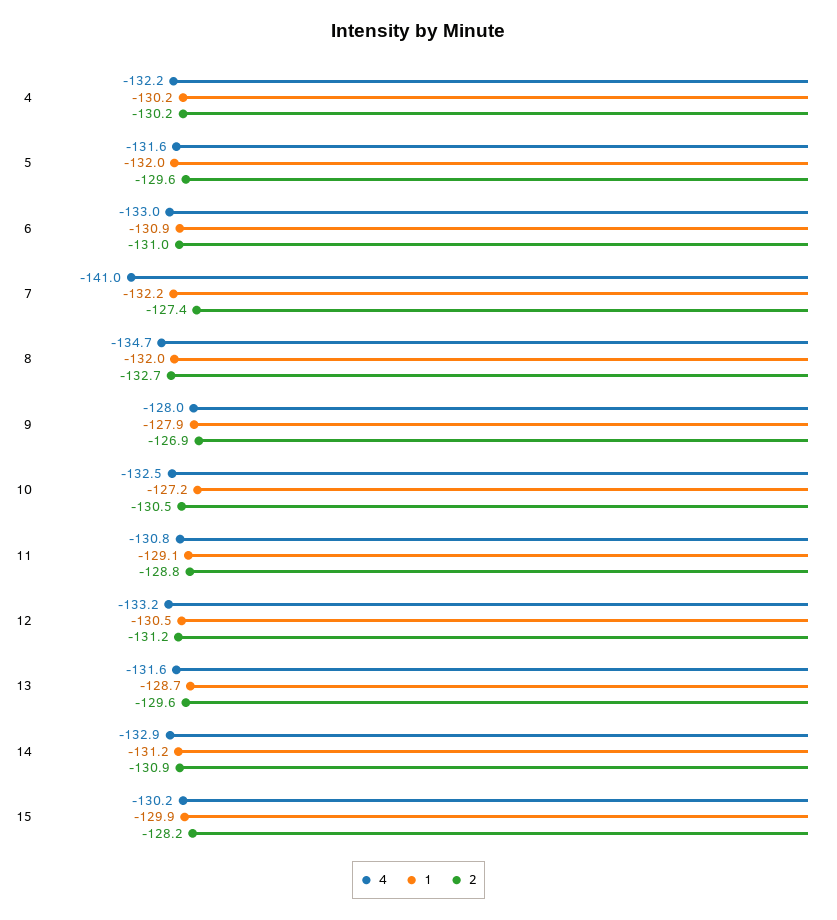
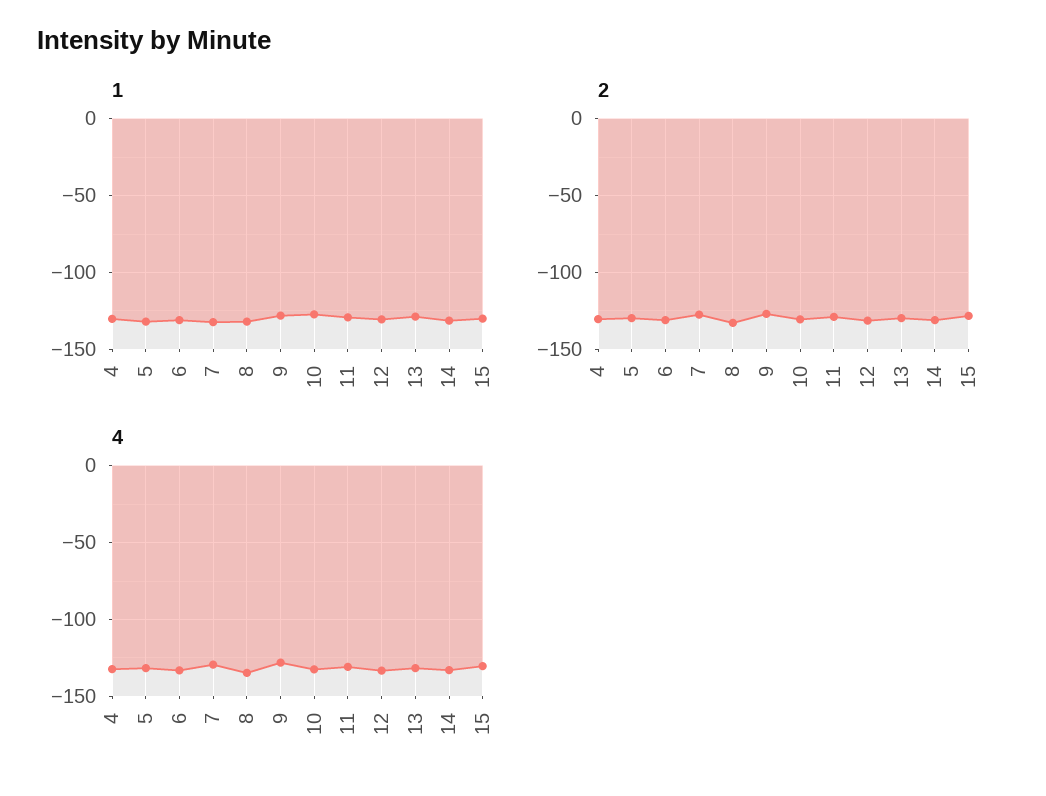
  {
    "4": {
      "4": -132.2,
      "5": -131.6,
      "6": -133,
-     "7": -141,
+     "7": -130,
      "8": -134.7,
      "9": -128,
      "10": -132.5,
      "11": -130.8,
      "12": -133.2,
      "13": -131.6,
      "14": -132.9,
      "15": -130.2
    },
    "1": {
      "4": -130.2,
      "5": -132,
      "6": -130.9,
      "7": -132.2,
      "8": -132,
      "9": -127.9,
      "10": -127.2,
      "11": -129.1,
      "12": -130.5,
      "13": -128.7,
      "14": -131.2,
      "15": -129.9
    },
    "2": {
      "4": -130.2,
      "5": -129.6,
      "6": -131,
      "7": -127.4,
      "8": -132.7,
      "9": -126.9,
      "10": -130.5,
      "11": -128.8,
      "12": -131.2,
      "13": -129.6,
      "14": -130.9,
      "15": -128.2
    }
  }

